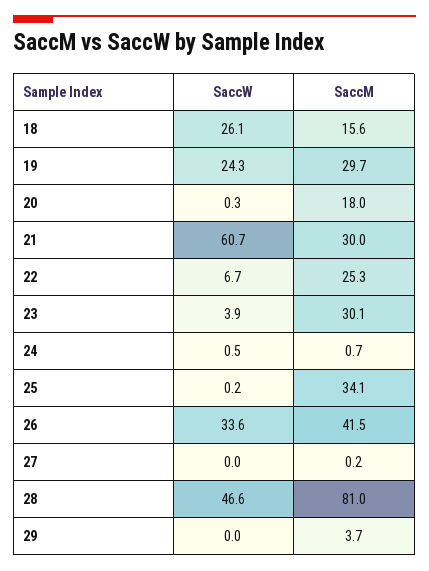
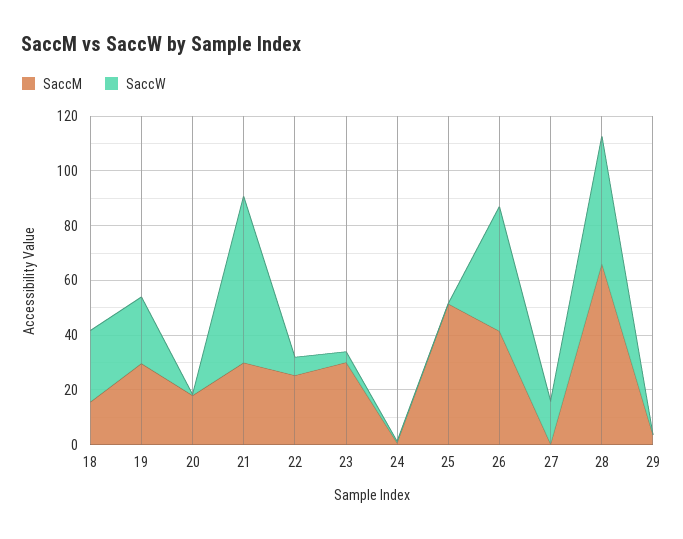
  {
    "SaccW": {
      "18": 26.1,
      "19": 24.3,
      "20": 0.3,
      "21": 60.7,
      "22": 6.7,
      "23": 3.9,
      "24": 0.5,
      "25": 0.2,
-     "26": 33.6,
+     "26": 45,
-     "27": 0,
+     "27": 15,
      "28": 46.6,
      "29": 0
    },
    "SaccM": {
      "18": 15.6,
      "19": 29.7,
      "20": 18,
      "21": 30,
      "22": 25.3,
      "23": 30.1,
      "24": 0.7,
-     "25": 34.1,
+     "25": 50,
      "26": 41.5,
      "27": 0.2,
-     "28": 81,
+     "28": 65,
      "29": 3.7
    }
  }

